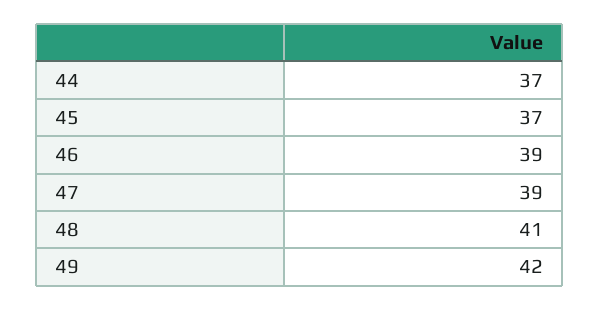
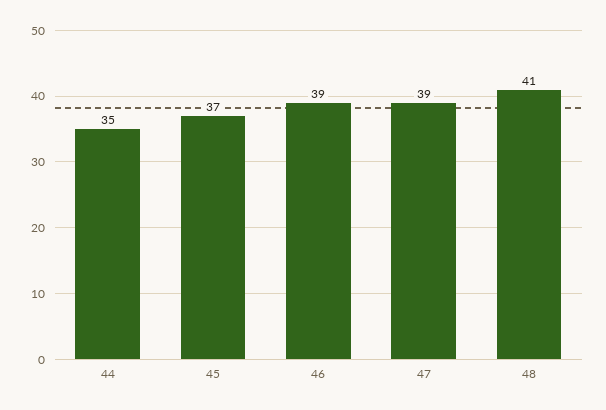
  {
-   "44": 37,
+   "44": 35,
    "45": 37,
    "46": 39,
    "47": 39,
-   "48": 41,
+   "48": 41
-   "49": 42
  }

